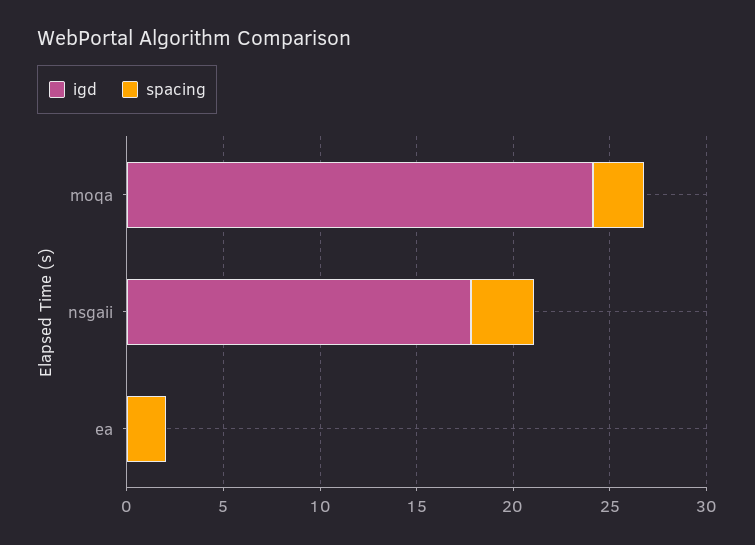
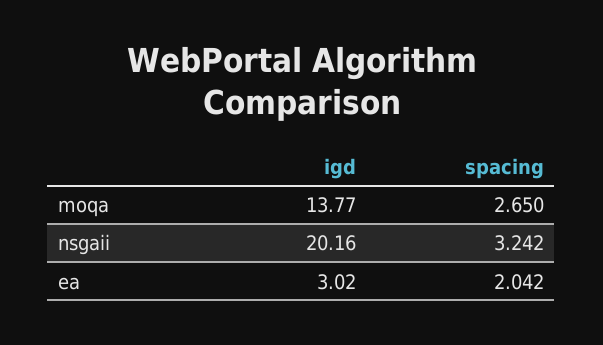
  {
    "igd": {
-     "moqa": 24,
+     "moqa": 13.77,
-     "nsgaii": 18,
+     "nsgaii": 20.16,
-     "ea": 0
+     "ea": 3.02
    },
    "spacing": {
      "moqa": 2.65,
      "nsgaii": 3.242,
      "ea": 2.042
    }
  }

